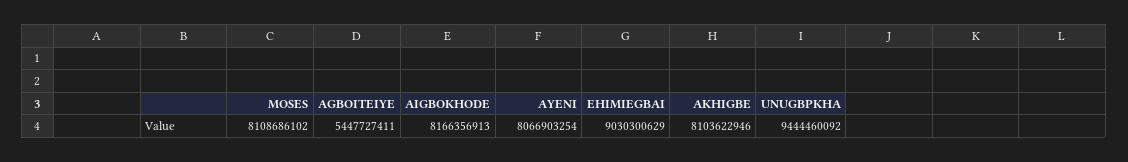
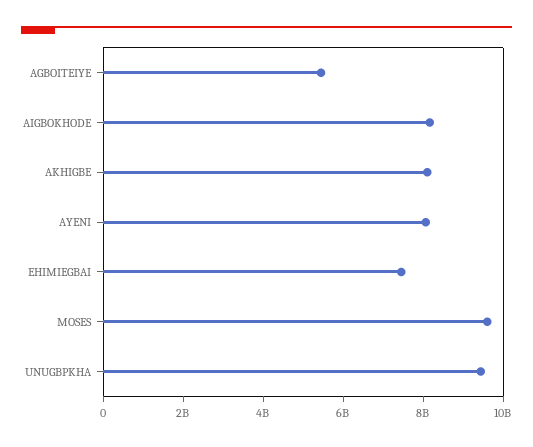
  {
-   "MOSES": 8108686102,
+   "MOSES": 9500000000,
    "AGBOITEIYE": 5447727411,
    "AIGBOKHODE": 8166356913,
    "AYENI": 8066903254,
-   "EHIMIEGBAI": 9030300629,
+   "EHIMIEGBAI": 7500000000,
    "AKHIGBE": 8103622946,
    "UNUGBPKHA": 9444460092
  }

